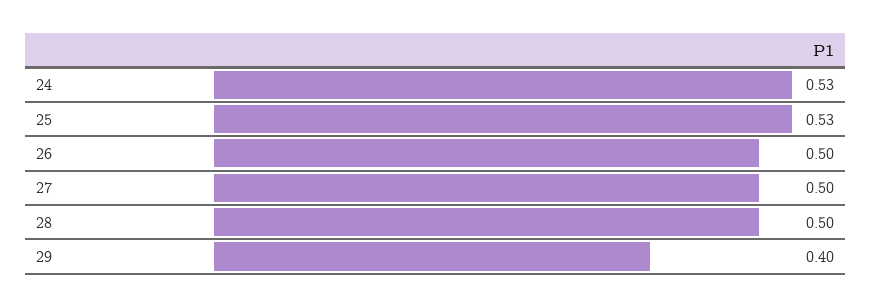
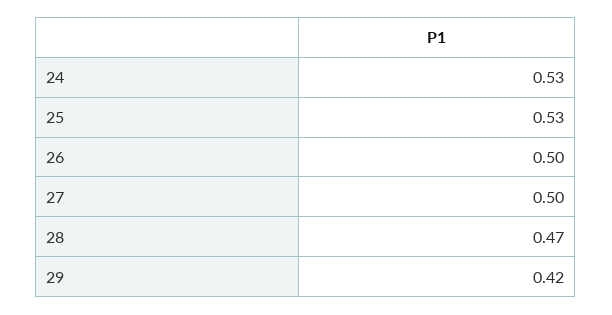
  {
    "24": 0.53,
    "25": 0.53,
    "26": 0.5,
    "27": 0.5,
-   "28": 0.5,
+   "28": 0.47,
-   "29": 0.4
+   "29": 0.42
  }

